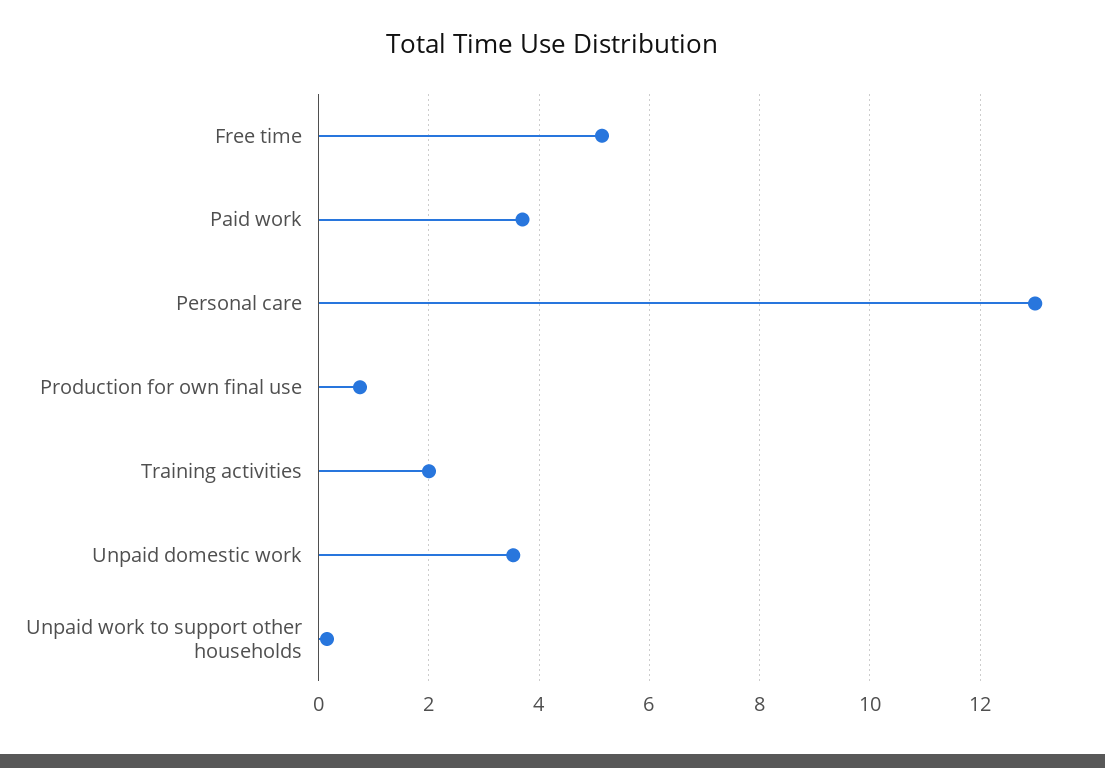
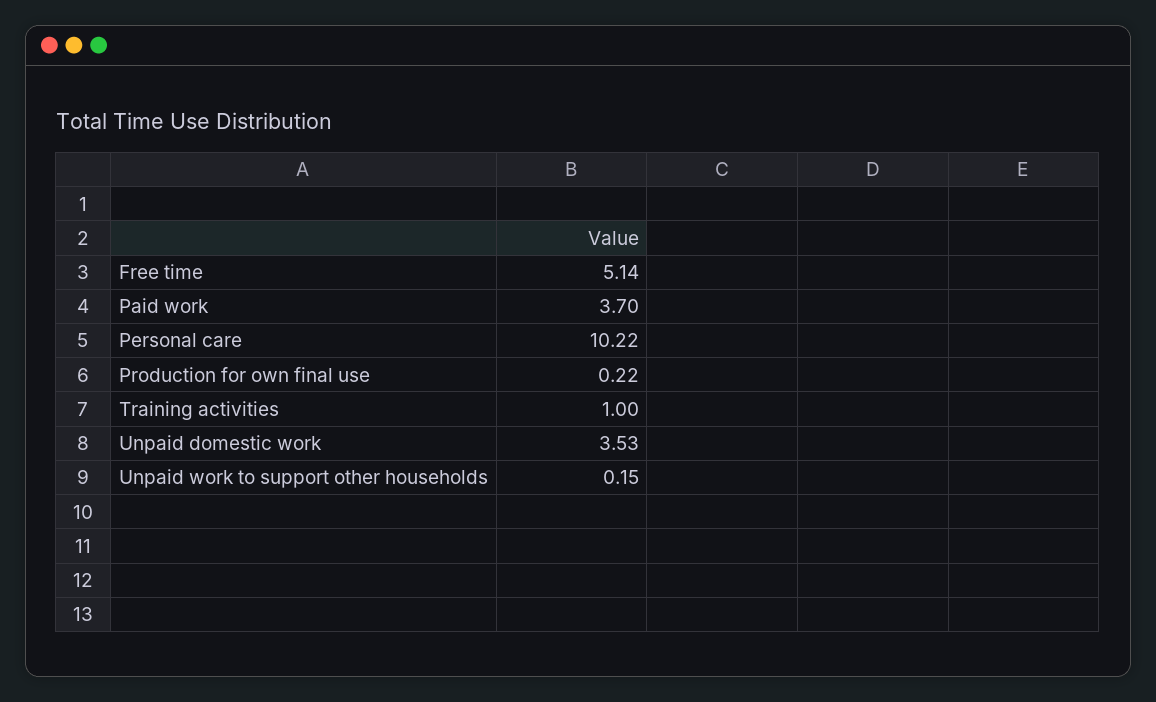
  {
    "Free time": 5.14,
    "Paid work": 3.7,
-   "Personal care": 13,
+   "Personal care": 10.22,
-   "Production for own final use": 0.8,
+   "Production for own final use": 0.22,
-   "Training activities": 2,
+   "Training activities": 1,
    "Unpaid domestic work": 3.53,
    "Unpaid work to support other households": 0.15
  }

